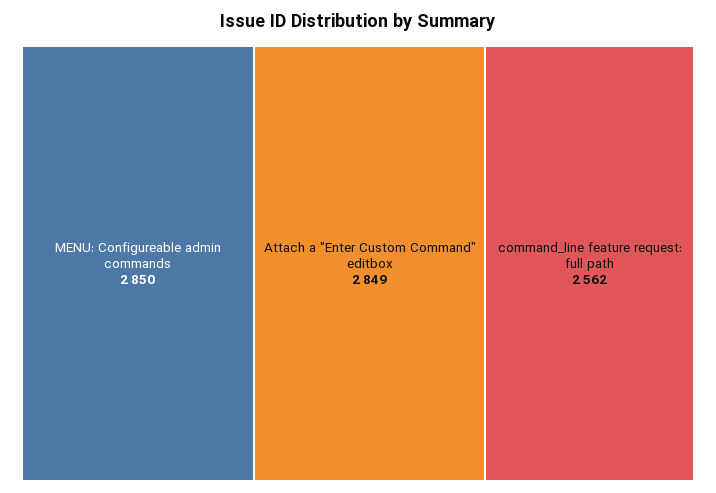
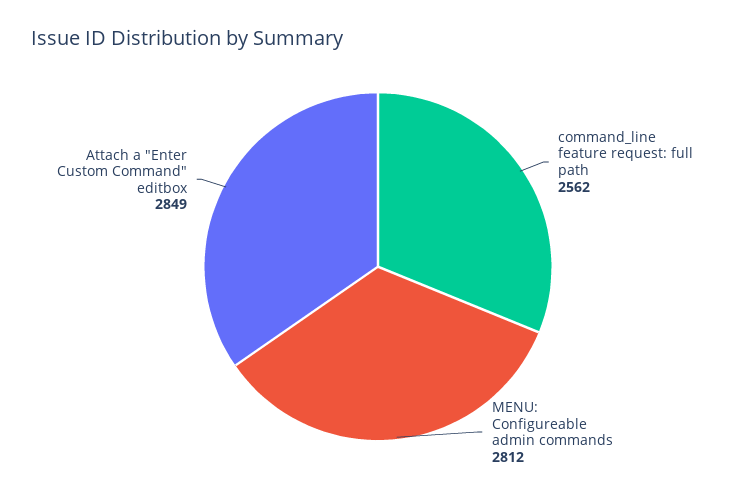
  {
-   "MENU: Configureable admin commands": 2850,
+   "MENU: Configureable admin commands": 2812,
    "Attach a \"Enter Custom Command\" editbox": 2849,
    "command_line feature request: full path": 2562
  }

